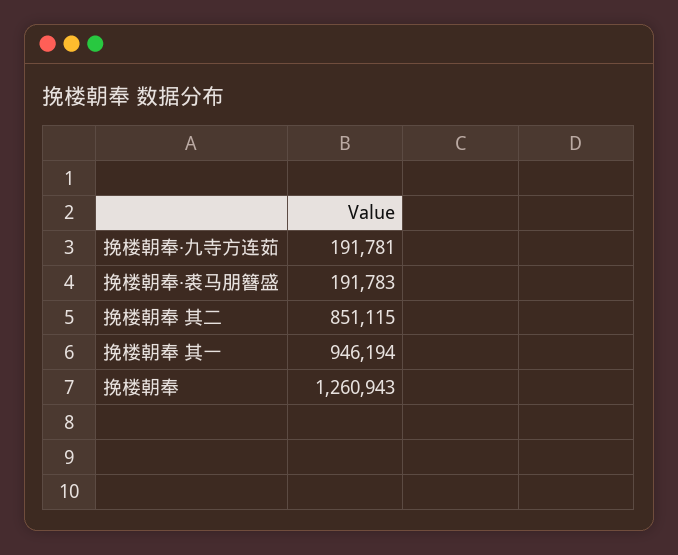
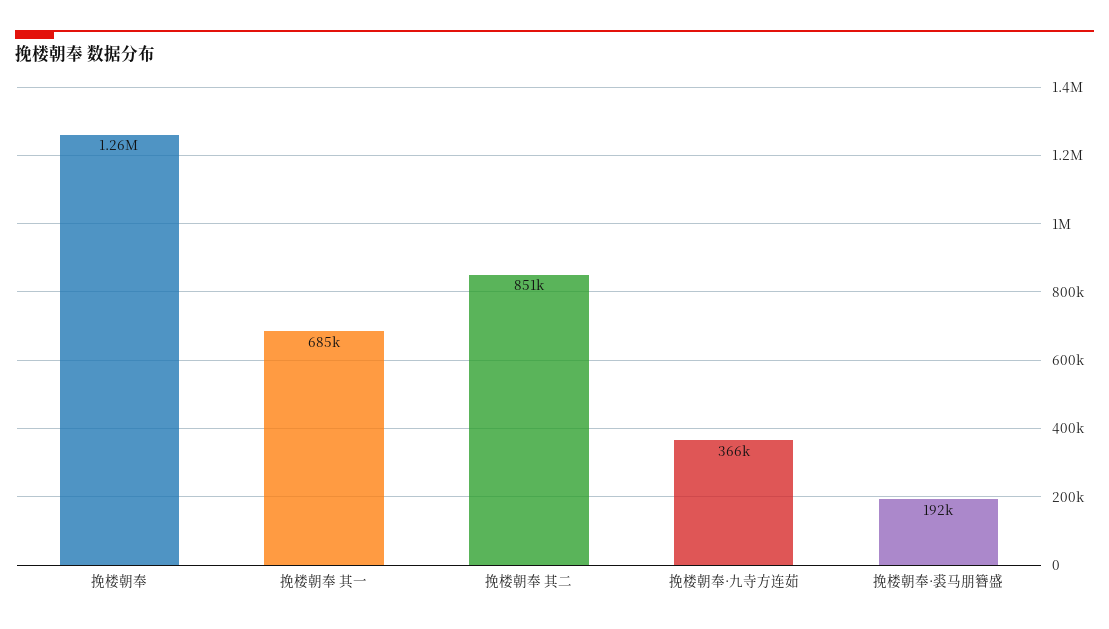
  {
-   "挽楼朝奉·九寺方连茹": 191781,
+   "挽楼朝奉·九寺方连茹": 366000,
    "挽楼朝奉·裘马朋簪盛": 191783,
    "挽楼朝奉 其二": 851115,
-   "挽楼朝奉 其一": 946194,
+   "挽楼朝奉 其一": 685000,
    "挽楼朝奉": 1260943
  }

